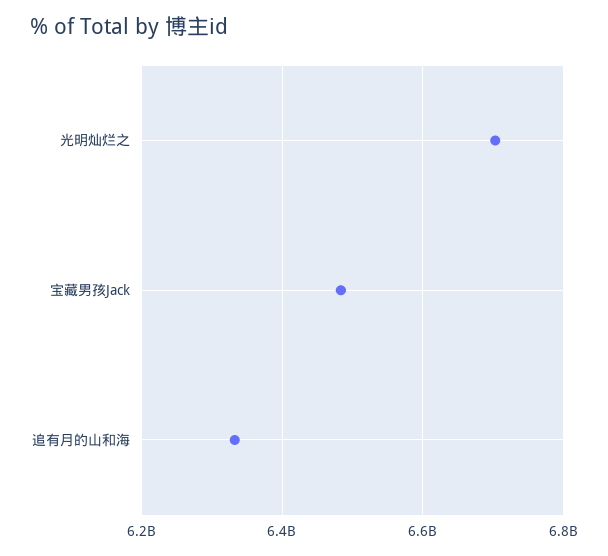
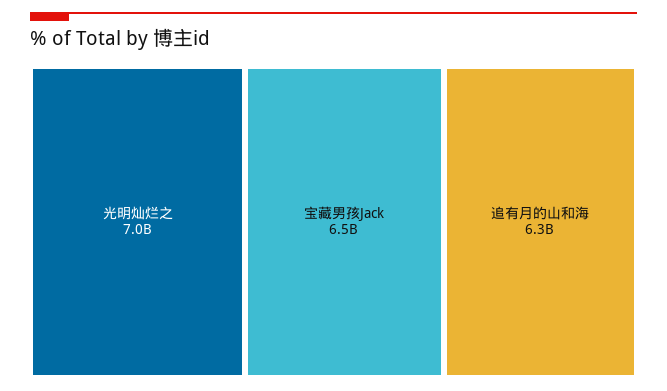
  {
-   "光明灿烂之": 6700000000,
+   "光明灿烂之": 7000000000,
    "宝藏男孩Jack": 6500000000,
    "追有月的山和海": 6300000000
  }

